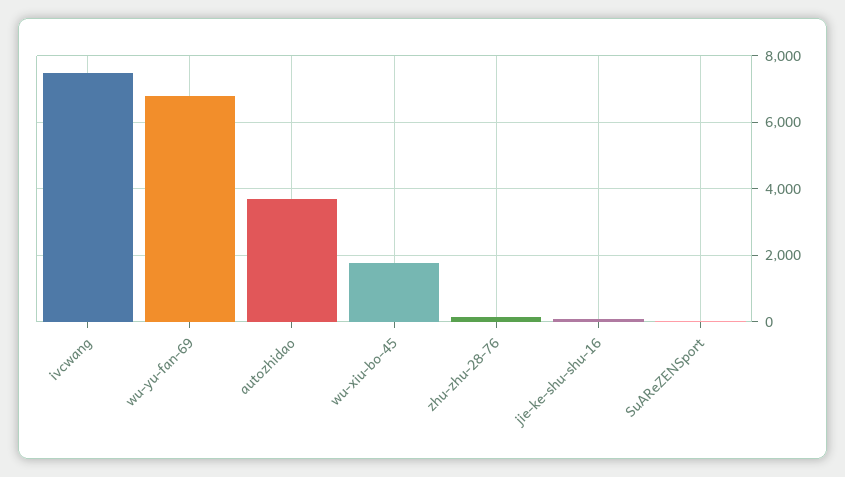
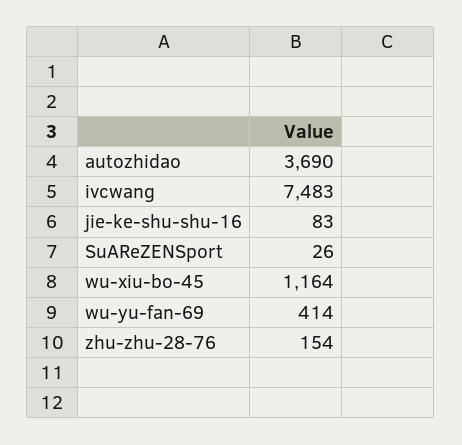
  {
    "ivcwang": 7483,
-   "wu-yu-fan-69": 6800,
+   "wu-yu-fan-69": 414,
    "autozhidao": 3690,
-   "wu-xiu-bo-45": 1800,
+   "wu-xiu-bo-45": 1164,
    "zhu-zhu-28-76": 154,
    "jie-ke-shu-shu-16": 83,
    "SuAReZENSport": 26
  }

